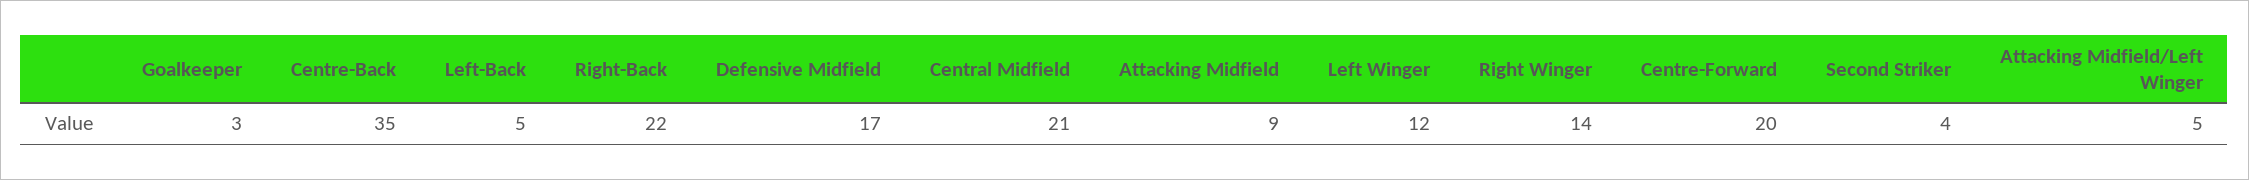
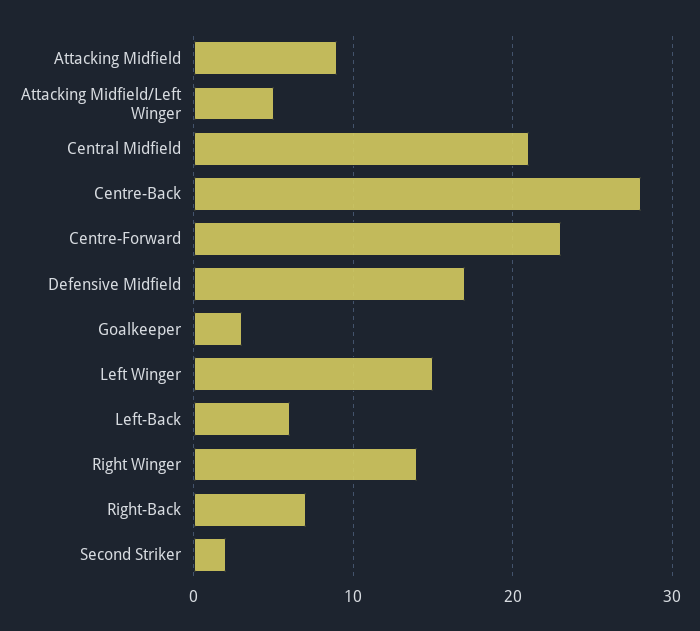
  {
    "Goalkeeper": 3,
-   "Centre-Back": 35,
+   "Centre-Back": 28,
-   "Left-Back": 5,
+   "Left-Back": 6,
-   "Right-Back": 22,
+   "Right-Back": 7,
    "Defensive Midfield": 17,
    "Central Midfield": 21,
    "Attacking Midfield": 9,
-   "Left Winger": 12,
+   "Left Winger": 15,
    "Right Winger": 14,
-   "Centre-Forward": 20,
+   "Centre-Forward": 23,
-   "Second Striker": 4,
+   "Second Striker": 2,
    "Attacking Midfield/Left Winger": 5
  }

